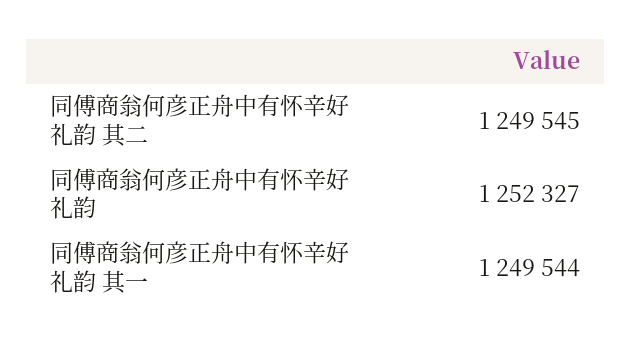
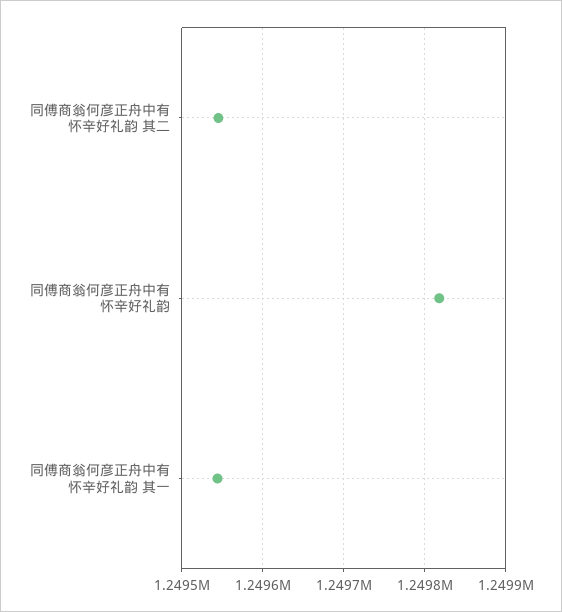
  {
    "同傅商翁何彦正舟中有怀辛好礼韵 其二": 1249545,
-   "同傅商翁何彦正舟中有怀辛好礼韵": 1252327,
+   "同傅商翁何彦正舟中有怀辛好礼韵": 1249820,
    "同傅商翁何彦正舟中有怀辛好礼韵 其一": 1249544
  }

